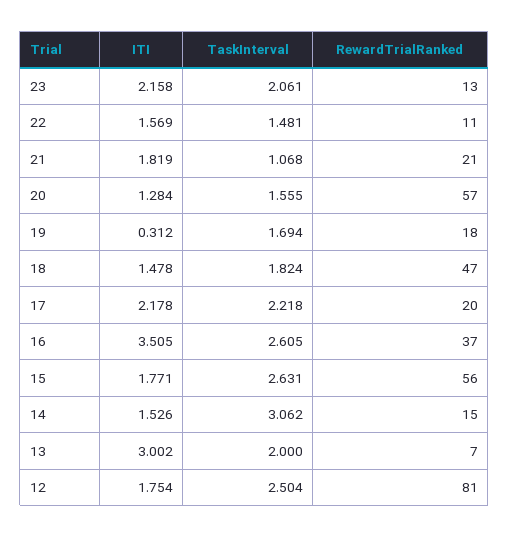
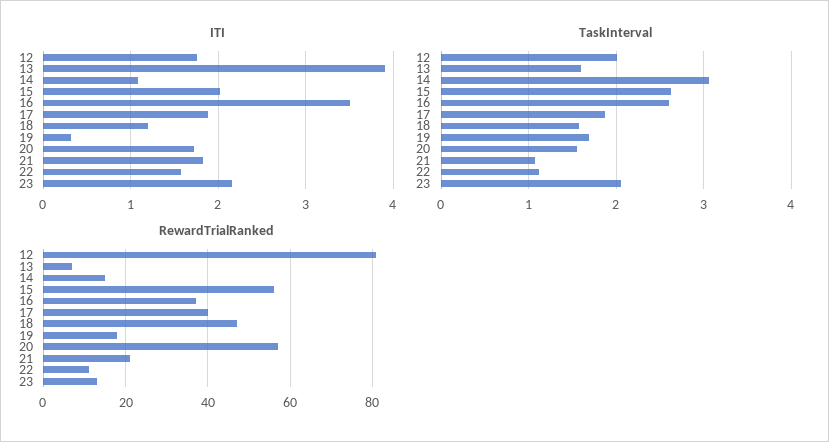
  {
    "ITI": {
      "23": 2.158,
      "22": 1.569,
      "21": 1.819,
-     "20": 1.284,
+     "20": 1.7,
      "19": 0.312,
-     "18": 1.478,
+     "18": 1.2,
-     "17": 2.178,
+     "17": 1.9,
      "16": 3.505,
-     "15": 1.771,
+     "15": 2,
-     "14": 1.526,
+     "14": 1.1,
-     "13": 3.002,
+     "13": 3.9,
      "12": 1.754
    },
    "TaskInterval": {
      "23": 2.061,
-     "22": 1.481,
+     "22": 1.1,
      "21": 1.068,
      "20": 1.555,
      "19": 1.694,
-     "18": 1.824,
+     "18": 1.6,
-     "17": 2.218,
+     "17": 1.9,
      "16": 2.605,
      "15": 2.631,
      "14": 3.062,
-     "13": 2,
+     "13": 1.6,
-     "12": 2.504
+     "12": 2
    },
    "RewardTrialRanked": {
      "23": 13,
      "22": 11,
      "21": 21,
      "20": 57,
      "19": 18,
      "18": 47,
-     "17": 20,
+     "17": 40,
      "16": 37,
      "15": 56,
      "14": 15,
      "13": 7,
      "12": 81
    }
  }

